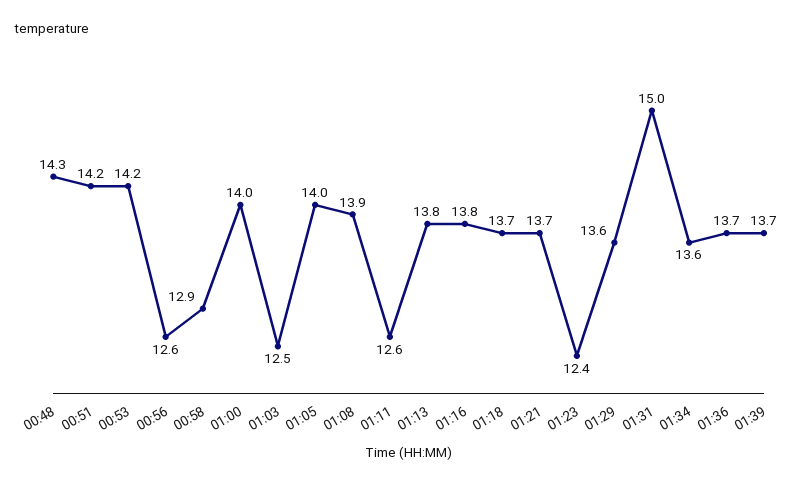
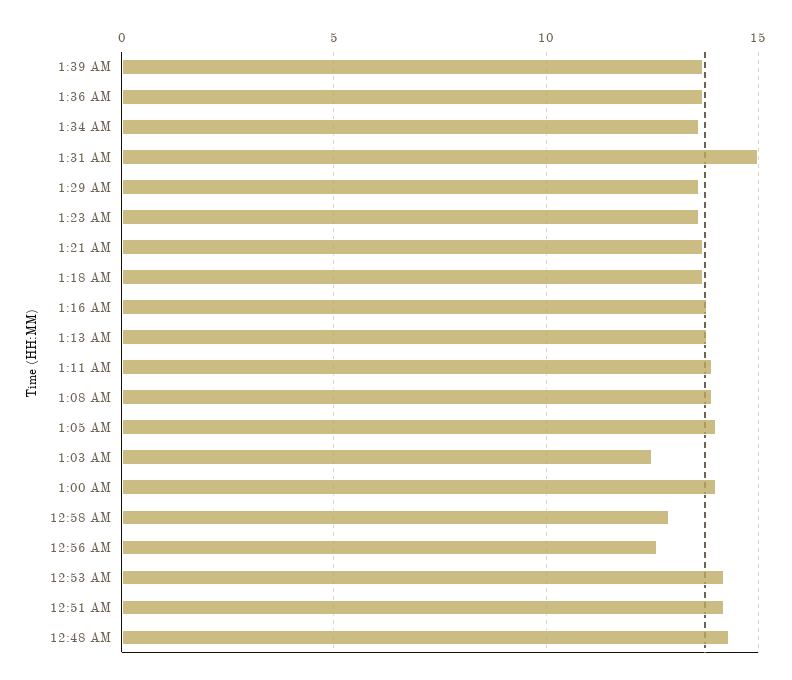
  {
    "00:48": 14.3,
    "00:51": 14.2,
    "00:53": 14.2,
    "00:56": 12.6,
    "00:58": 12.9,
    "01:00": 14,
    "01:03": 12.5,
    "01:05": 14,
    "01:08": 13.9,
-   "01:11": 12.6,
+   "01:11": 14,
    "01:13": 13.8,
    "01:16": 13.8,
    "01:18": 13.7,
    "01:21": 13.7,
-   "01:23": 12.4,
+   "01:23": 13.5,
    "01:29": 13.6,
    "01:31": 15,
    "01:34": 13.6,
    "01:36": 13.7,
    "01:39": 13.7
  }

